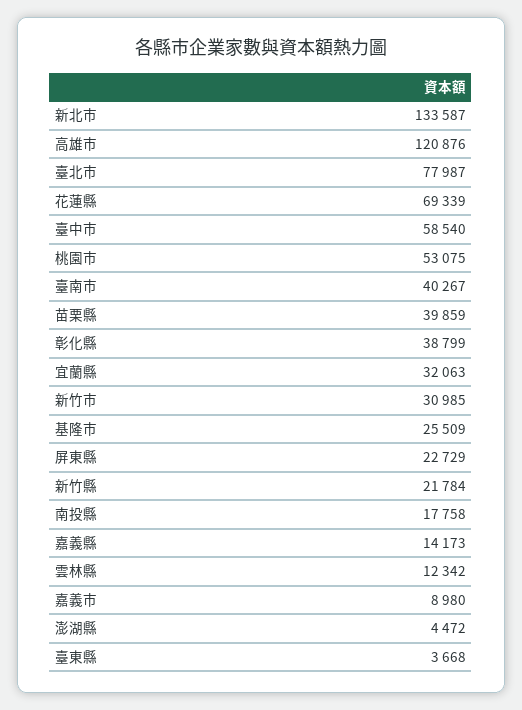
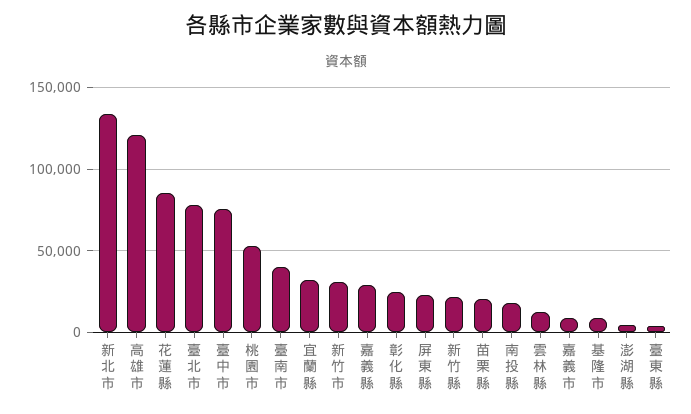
  {
    "新北市": 133587,
    "高雄市": 120876,
    "臺北市": 77987,
-   "花蓮縣": 69339,
+   "花蓮縣": 85000,
-   "臺中市": 58540,
+   "臺中市": 75000,
    "桃園市": 53075,
    "臺南市": 40267,
-   "苗栗縣": 39859,
+   "苗栗縣": 20000,
-   "彰化縣": 38799,
+   "彰化縣": 25000,
    "宜蘭縣": 32063,
    "新竹市": 30985,
-   "基隆市": 25509,
+   "基隆市": 10000,
    "屏東縣": 22729,
    "新竹縣": 21784,
    "南投縣": 17758,
-   "嘉義縣": 14173,
+   "嘉義縣": 30000,
    "雲林縣": 12342,
    "嘉義市": 8980,
    "澎湖縣": 4472,
    "臺東縣": 3668
  }

